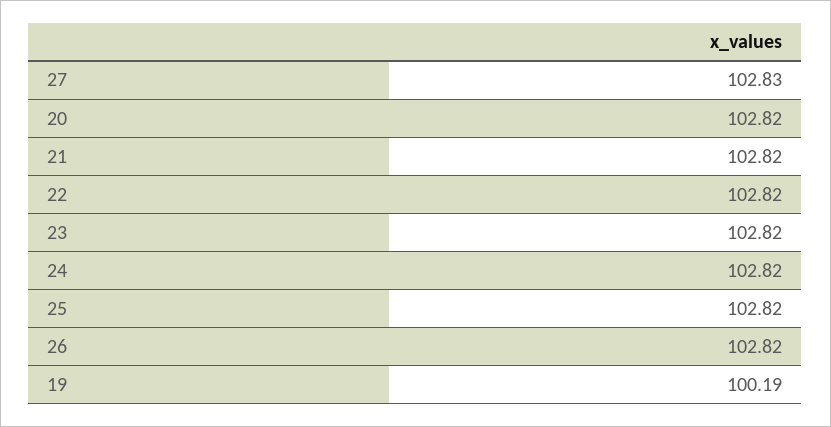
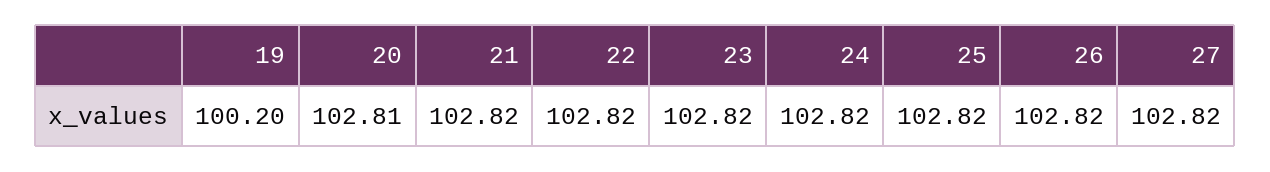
  {
-   "27": 102.83,
+   "27": 102.82,
-   "20": 102.82,
+   "20": 102.81,
    "21": 102.82,
    "22": 102.82,
    "23": 102.82,
    "24": 102.82,
    "25": 102.82,
    "26": 102.82,
-   "19": 100.19
+   "19": 100.2
  }

